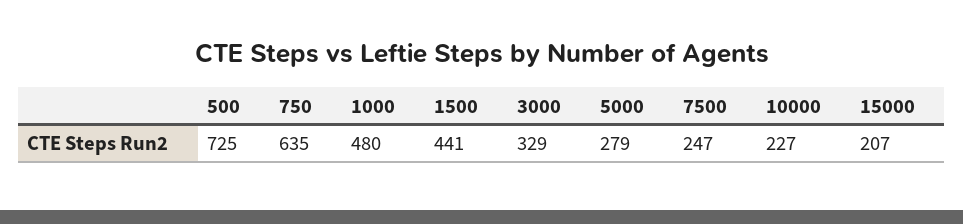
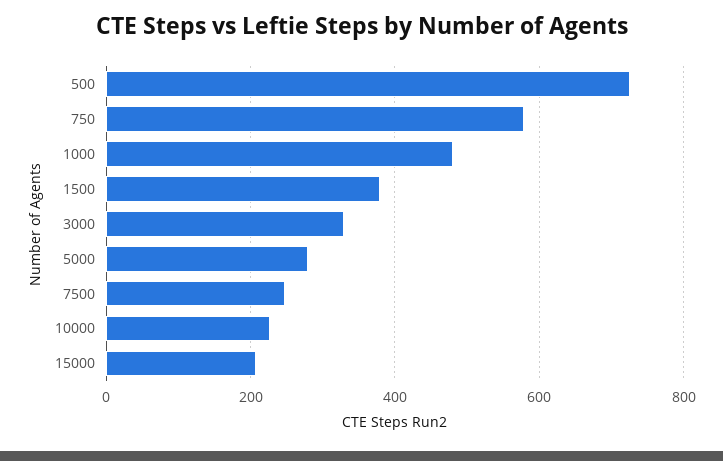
  {
    "500": 725,
-   "750": 635,
+   "750": 580,
    "1000": 480,
-   "1500": 441,
+   "1500": 380,
    "3000": 329,
    "5000": 279,
    "7500": 247,
    "10000": 227,
    "15000": 207
  }

